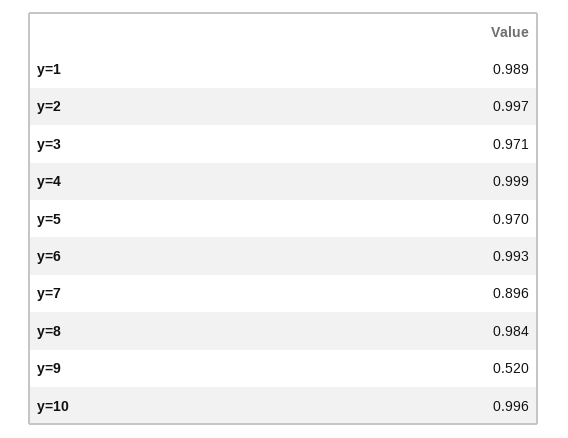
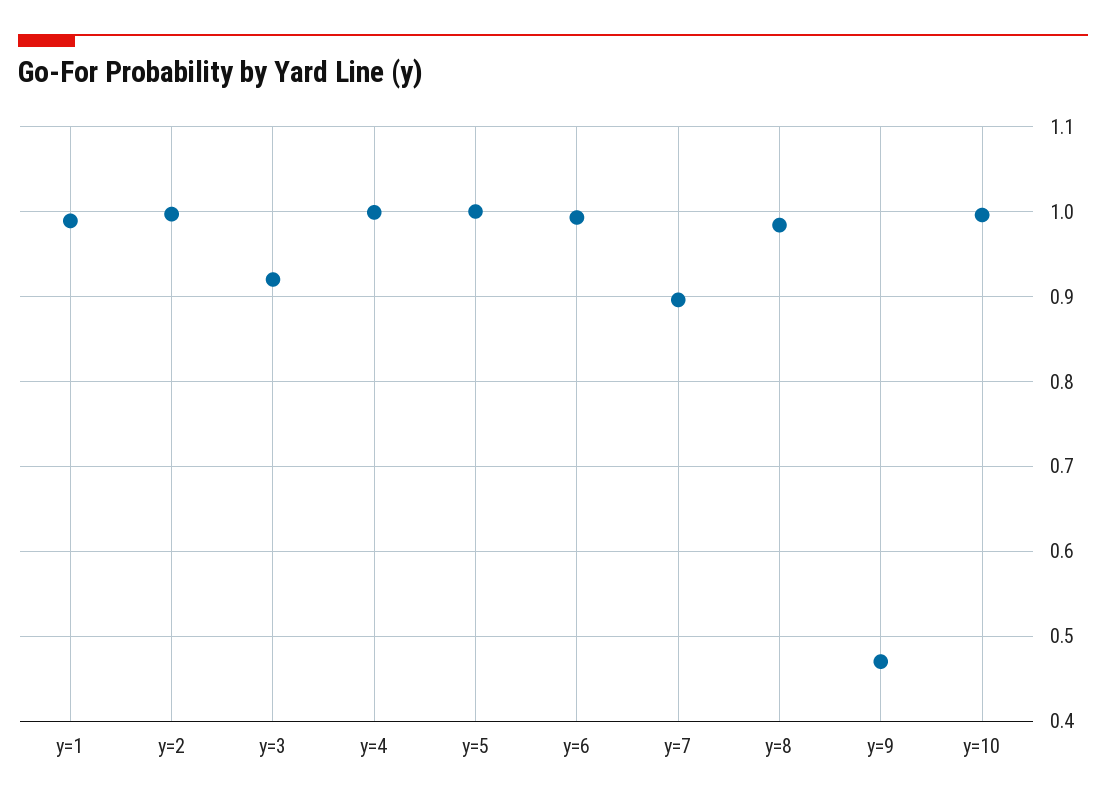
  {
    "y=1": 0.989,
    "y=2": 0.997,
-   "y=3": 0.971,
+   "y=3": 0.92,
    "y=4": 0.999,
-   "y=5": 0.97,
+   "y=5": 1,
    "y=6": 0.993,
    "y=7": 0.896,
    "y=8": 0.984,
-   "y=9": 0.52,
+   "y=9": 0.47,
    "y=10": 0.996
  }

